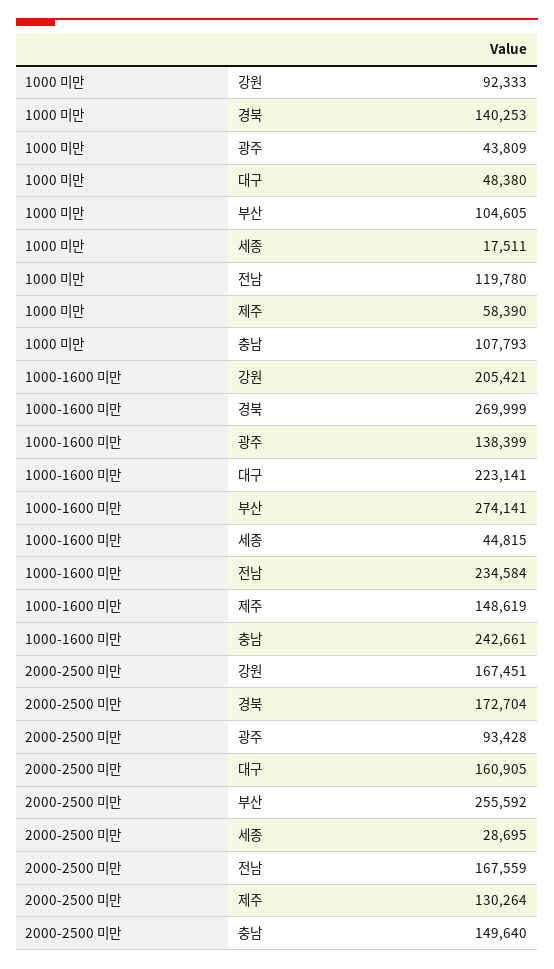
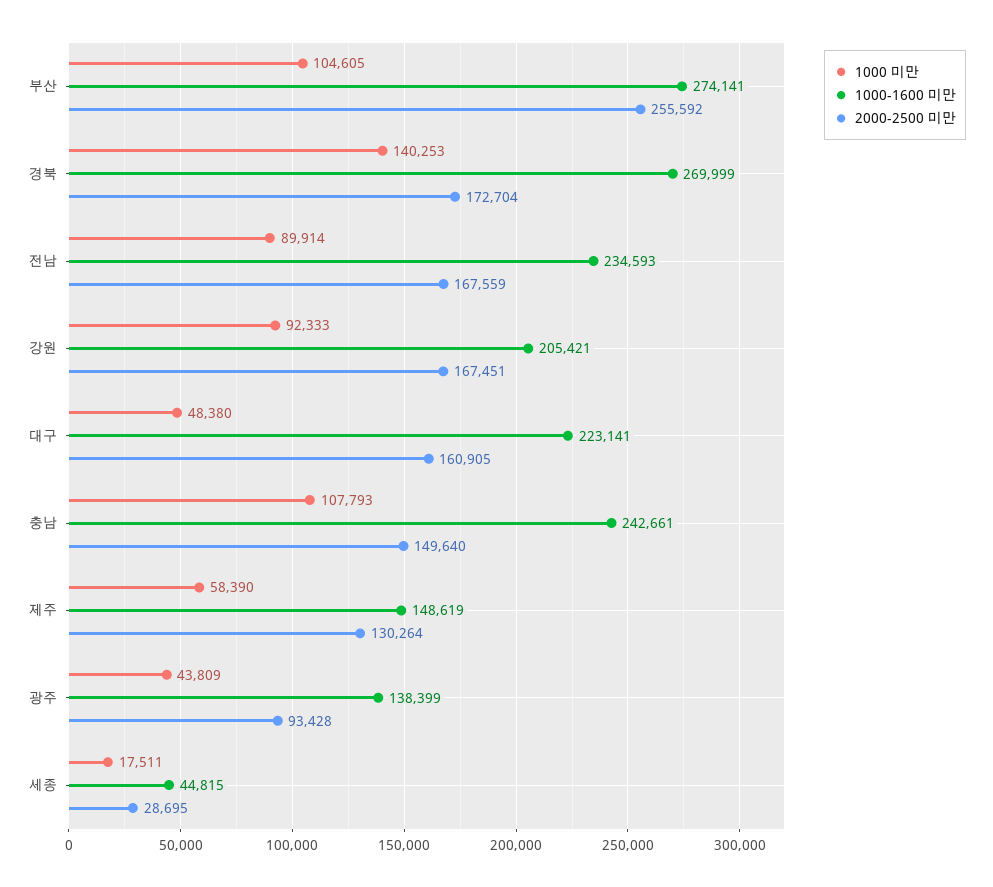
  {
    "1000 미만": {
      "강원": 92333,
      "경북": 140253,
      "광주": 43809,
      "대구": 48380,
      "부산": 104605,
      "세종": 17511,
-     "전남": 119780,
+     "전남": 89914,
      "제주": 58390,
      "충남": 107793
    },
    "1000-1600 미만": {
      "강원": 205421,
      "경북": 269999,
      "광주": 138399,
      "대구": 223141,
      "부산": 274141,
      "세종": 44815,
-     "전남": 234584,
+     "전남": 234593,
      "제주": 148619,
      "충남": 242661
    },
    "2000-2500 미만": {
      "강원": 167451,
      "경북": 172704,
      "광주": 93428,
      "대구": 160905,
      "부산": 255592,
      "세종": 28695,
      "전남": 167559,
      "제주": 130264,
      "충남": 149640
    }
  }

